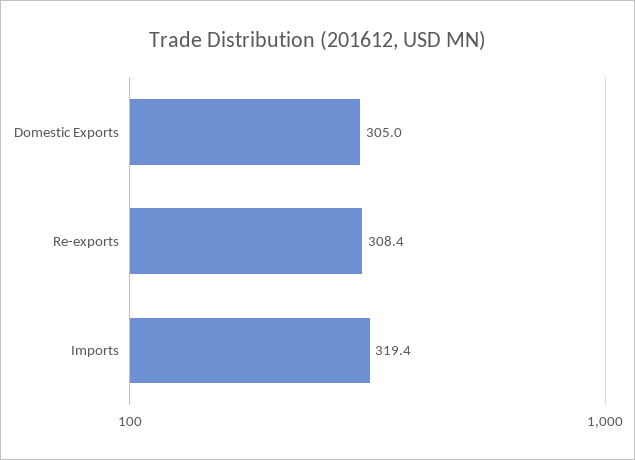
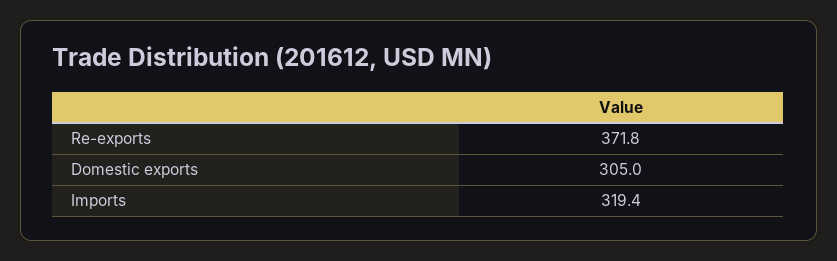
  {
    "Domestic Exports": 305,
-   "Re-exports": 308.4,
+   "Re-exports": 371.8,
    "Imports": 319.4
  }

